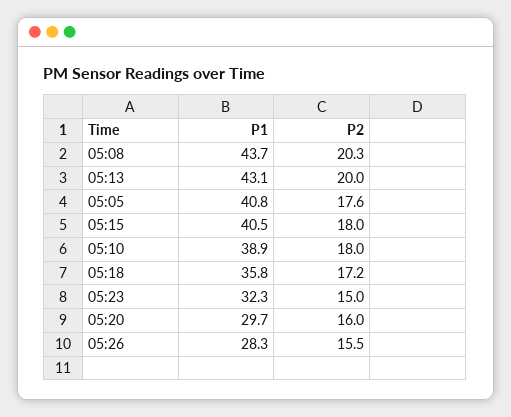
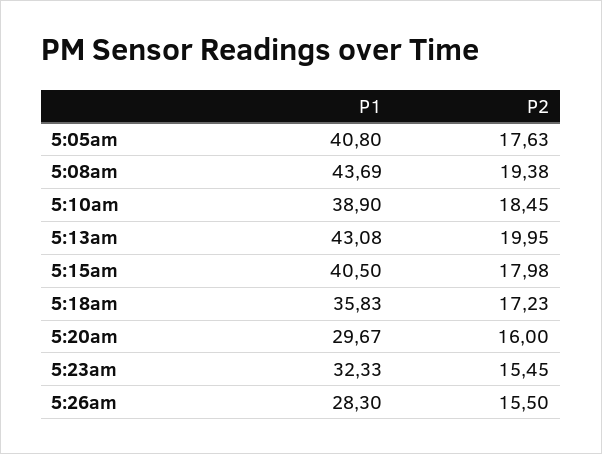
  {
    "P1": {
      "05:08": 43.69,
      "05:13": 43.08,
      "05:05": 40.8,
      "05:15": 40.5,
      "05:10": 38.9,
      "05:18": 35.83,
      "05:23": 32.33,
      "05:20": 29.67,
      "05:26": 28.3
    },
    "P2": {
-     "05:08": 20.3,
+     "05:08": 19.38,
      "05:13": 19.95,
      "05:05": 17.63,
      "05:15": 17.98,
-     "05:10": 18,
+     "05:10": 18.45,
      "05:18": 17.23,
-     "05:23": 15,
+     "05:23": 15.45,
      "05:20": 16,
      "05:26": 15.5
    }
  }

